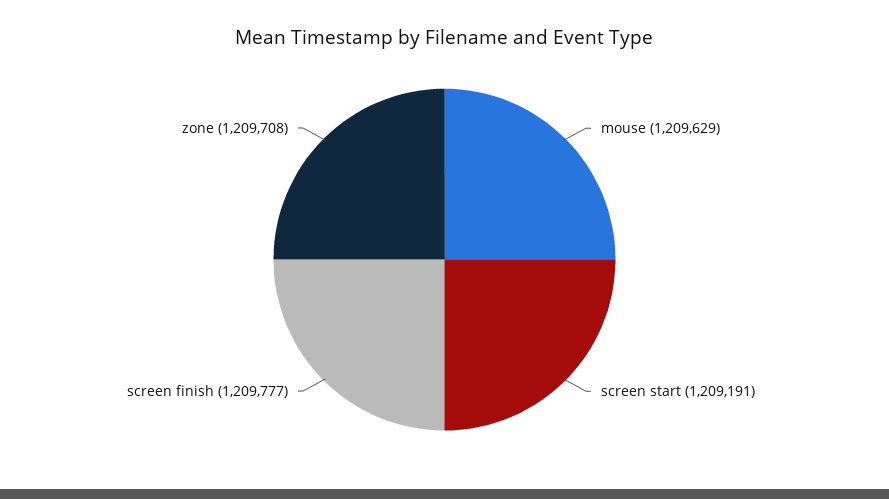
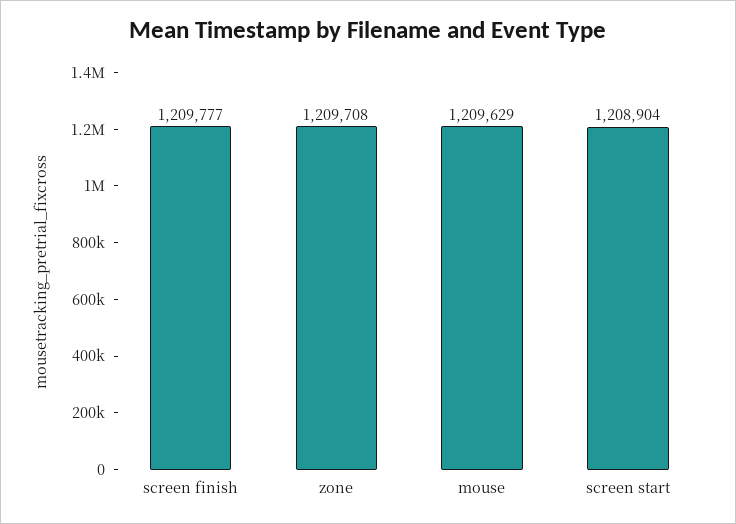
  {
    "mouse": 1209629,
-   "screen start": 1209191,
+   "screen start": 1208904,
    "screen finish": 1209777,
    "zone": 1209708
  }

